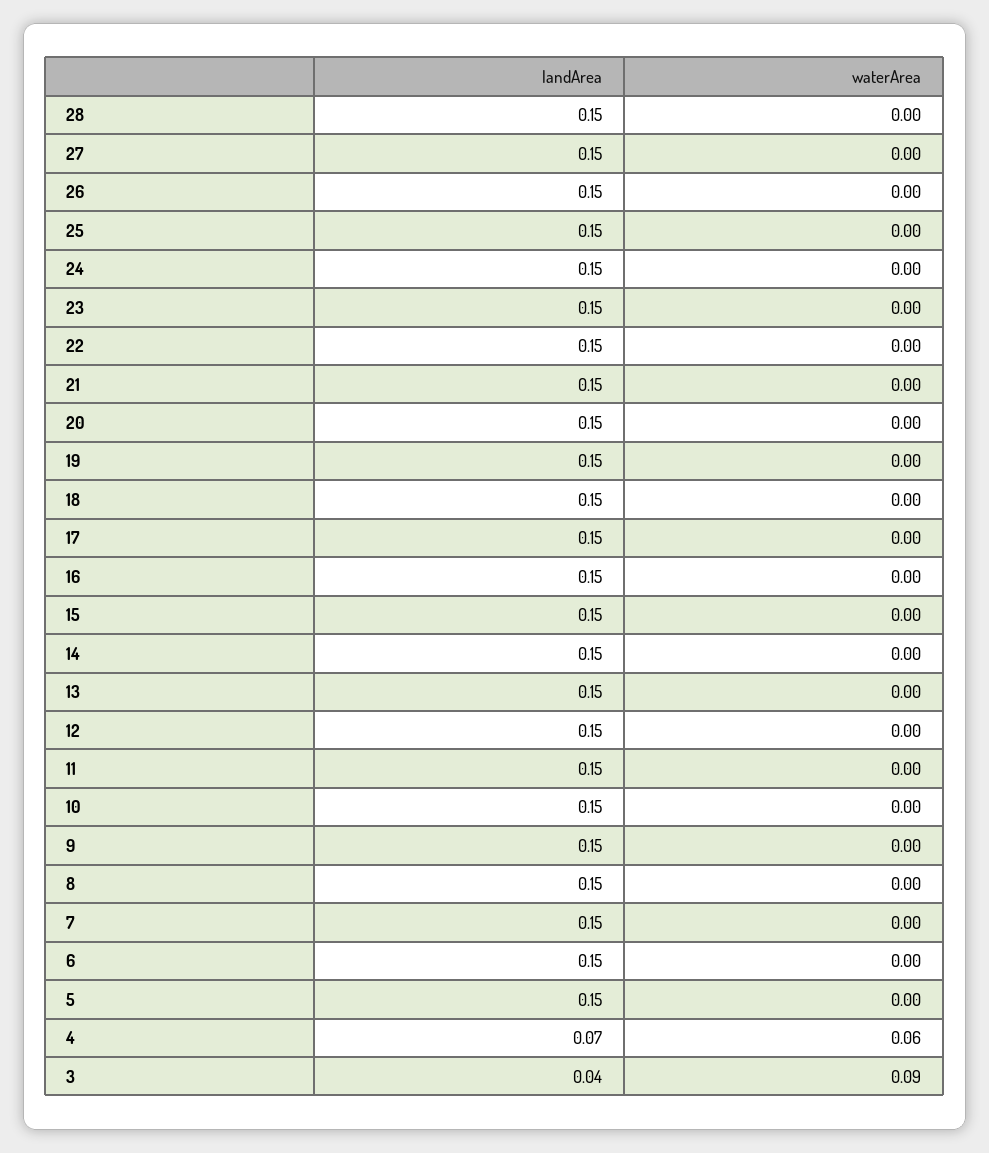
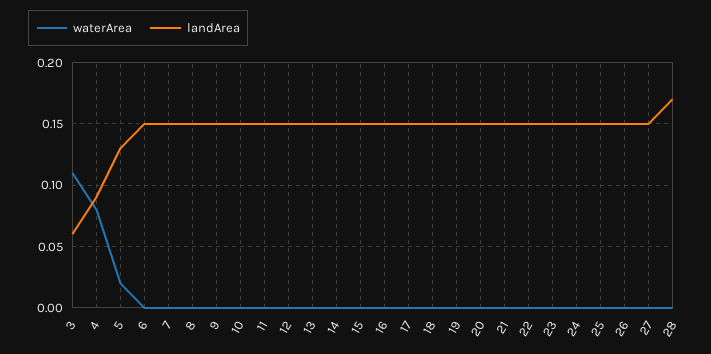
  {
    "landArea": {
-     "28": 0.15,
+     "28": 0.17,
      "27": 0.15,
      "26": 0.15,
      "25": 0.15,
      "24": 0.15,
      "23": 0.15,
      "22": 0.15,
      "21": 0.15,
      "20": 0.15,
      "19": 0.15,
      "18": 0.15,
      "17": 0.15,
      "16": 0.15,
      "15": 0.15,
      "14": 0.15,
      "13": 0.15,
      "12": 0.15,
      "11": 0.15,
      "10": 0.15,
      "9": 0.15,
      "8": 0.15,
      "7": 0.15,
      "6": 0.15,
-     "5": 0.15,
+     "5": 0.13,
-     "4": 0.07,
+     "4": 0.09,
-     "3": 0.04
+     "3": 0.06
    },
    "waterArea": {
      "28": 0,
      "27": 0,
      "26": 0,
      "25": 0,
      "24": 0,
      "23": 0,
      "22": 0,
      "21": 0,
      "20": 0,
      "19": 0,
      "18": 0,
      "17": 0,
      "16": 0,
      "15": 0,
      "14": 0,
      "13": 0,
      "12": 0,
      "11": 0,
      "10": 0,
      "9": 0,
      "8": 0,
      "7": 0,
      "6": 0,
-     "5": 0,
+     "5": 0.02,
-     "4": 0.06,
+     "4": 0.08,
-     "3": 0.09
+     "3": 0.11
    }
  }

